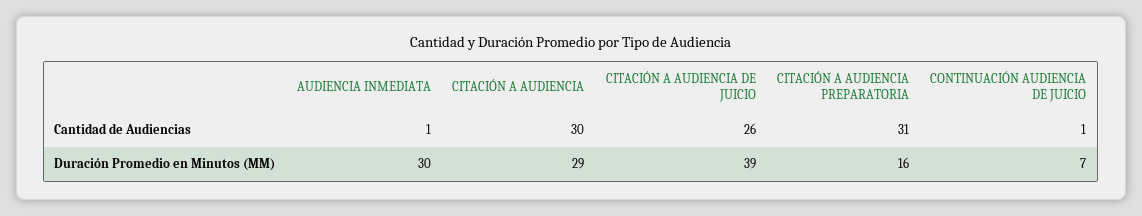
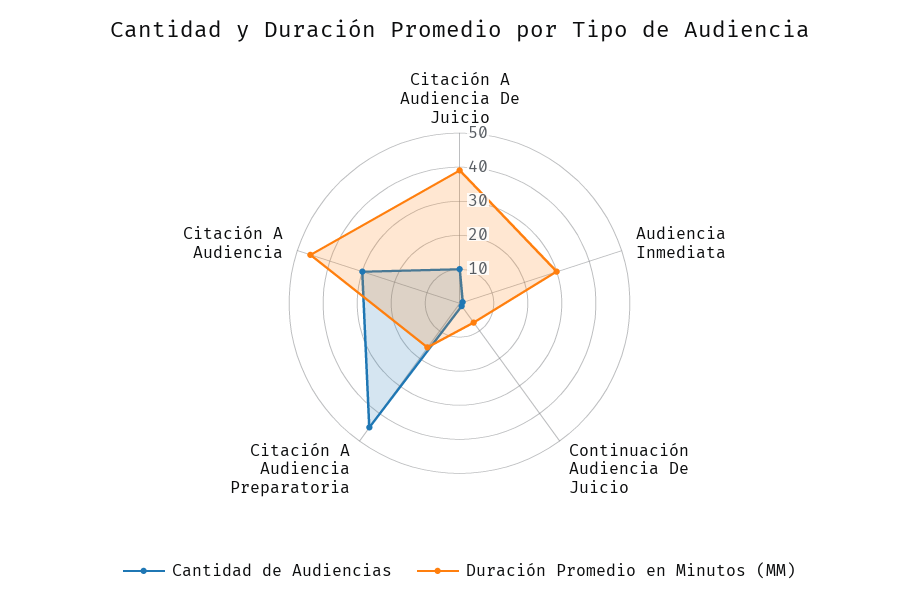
  {
    "Cantidad de Audiencias": {
      "AUDIENCIA INMEDIATA": 1,
      "CITACIÓN A AUDIENCIA": 30,
-     "CITACIÓN A AUDIENCIA DE JUICIO": 26,
+     "CITACIÓN A AUDIENCIA DE JUICIO": 10,
-     "CITACIÓN A AUDIENCIA PREPARATORIA": 31,
+     "CITACIÓN A AUDIENCIA PREPARATORIA": 45,
      "CONTINUACIÓN AUDIENCIA DE JUICIO": 1
    },
    "Duración Promedio en Minutos (MM)": {
      "AUDIENCIA INMEDIATA": 30,
-     "CITACIÓN A AUDIENCIA": 29,
+     "CITACIÓN A AUDIENCIA": 45,
      "CITACIÓN A AUDIENCIA DE JUICIO": 39,
      "CITACIÓN A AUDIENCIA PREPARATORIA": 16,
      "CONTINUACIÓN AUDIENCIA DE JUICIO": 7
    }
  }

